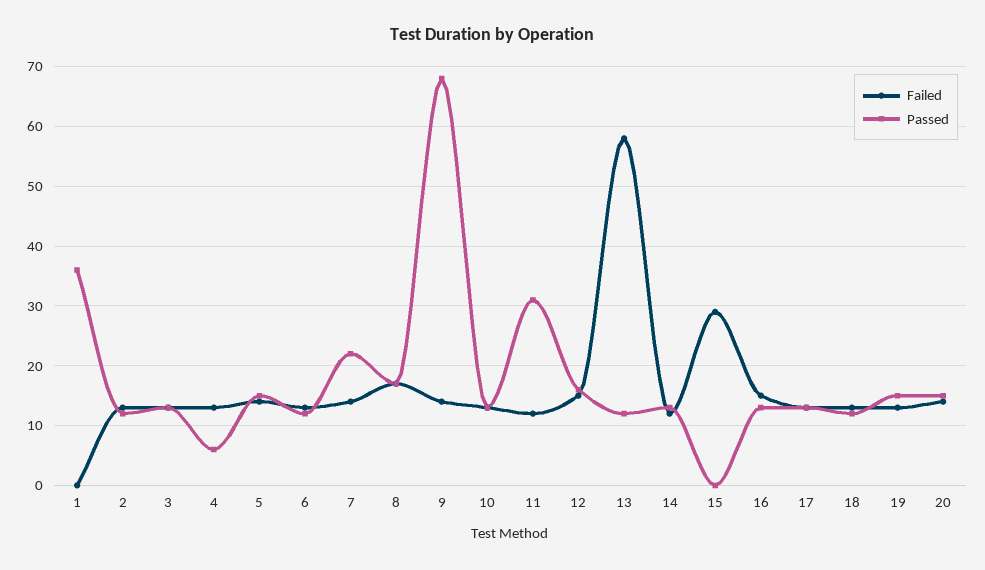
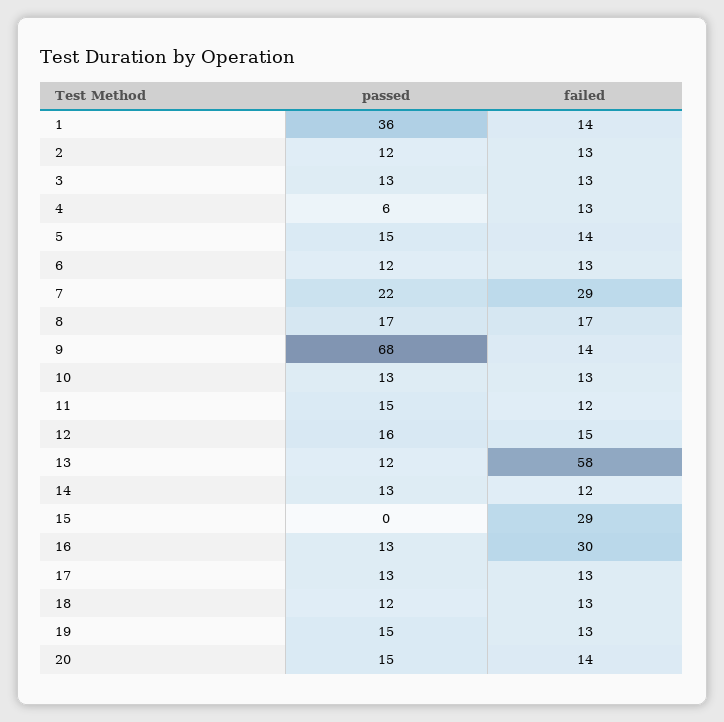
  {
    "Failed": {
-     "1": 0,
+     "1": 14,
      "2": 13,
      "3": 13,
      "4": 13,
      "5": 14,
      "6": 13,
-     "7": 15,
+     "7": 29,
      "8": 17,
      "9": 14,
      "10": 13,
      "11": 12,
      "12": 15,
      "13": 58,
      "14": 12,
      "15": 29,
-     "16": 15,
+     "16": 30,
      "17": 13,
      "18": 13,
      "19": 13,
      "20": 14
    },
    "Passed": {
      "1": 36,
      "2": 12,
      "3": 13,
      "4": 6,
      "5": 15,
      "6": 12,
      "7": 22,
      "8": 17,
      "9": 68,
      "10": 13,
-     "11": 30,
+     "11": 15,
      "12": 16,
      "13": 12,
      "14": 13,
      "15": 0,
      "16": 13,
      "17": 13,
      "18": 12,
      "19": 15,
      "20": 15
    }
  }

